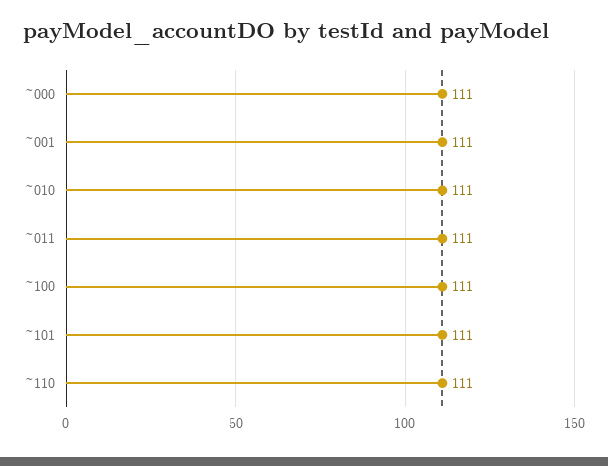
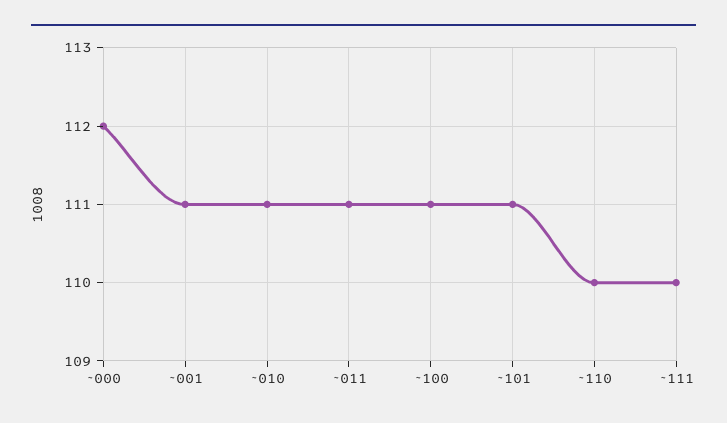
  {
-   "~000": 111,
+   "~000": 112,
    "~001": 111,
    "~010": 111,
    "~011": 111,
    "~100": 111,
    "~101": 111,
-   "~110": 111
+   "~110": 110,
+   "~111": 110
  }

